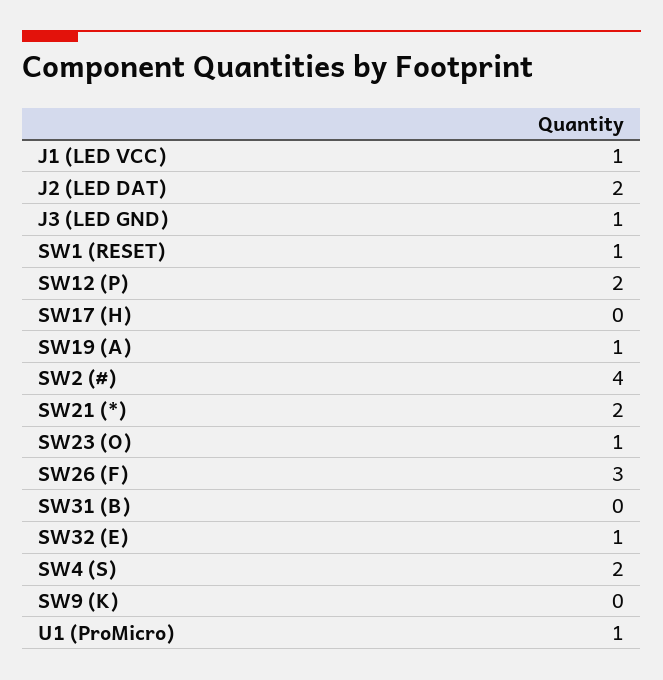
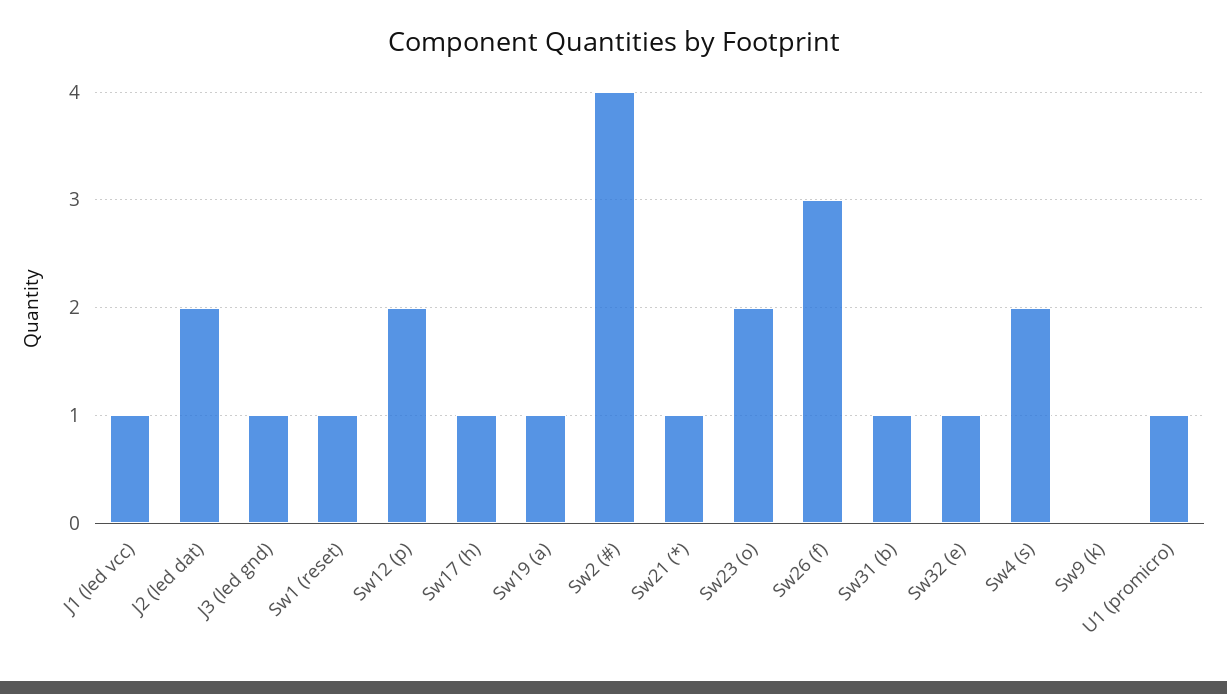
  {
    "J1 (LED VCC)": 1,
    "J2 (LED DAT)": 2,
    "J3 (LED GND)": 1,
    "SW1 (RESET)": 1,
    "SW12 (P)": 2,
-   "SW17 (H)": 0,
+   "SW17 (H)": 1,
    "SW19 (A)": 1,
    "SW2 (#)": 4,
-   "SW21 (*)": 2,
+   "SW21 (*)": 1,
-   "SW23 (O)": 1,
+   "SW23 (O)": 2,
    "SW26 (F)": 3,
-   "SW31 (B)": 0,
+   "SW31 (B)": 1,
    "SW32 (E)": 1,
    "SW4 (S)": 2,
    "SW9 (K)": 0,
    "U1 (ProMicro)": 1
  }

